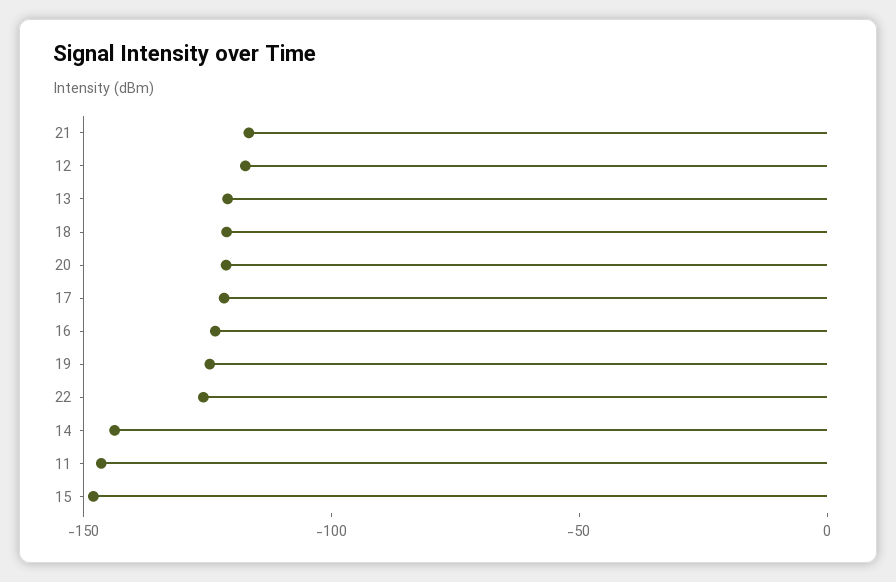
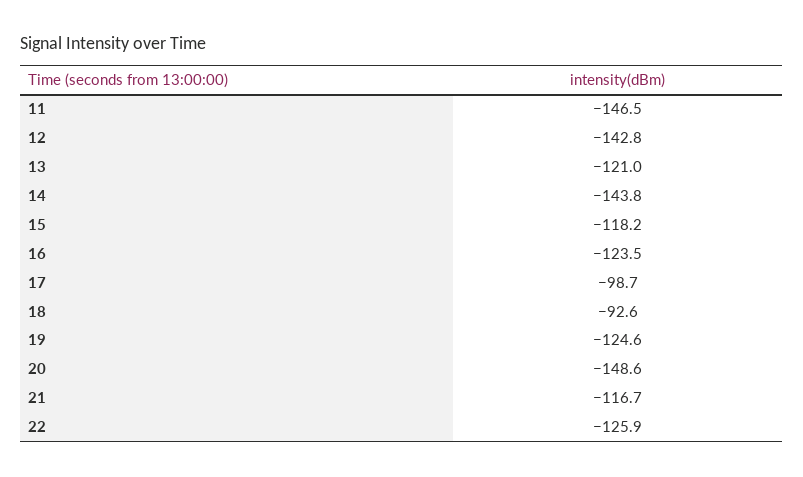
  {
    "21": -116.7,
-   "12": -120,
+   "12": -142.8,
    "13": -121,
-   "18": -120,
+   "18": -92.6,
-   "20": -120,
+   "20": -148.6,
-   "17": -120,
+   "17": -98.7,
    "16": -123.5,
    "19": -124.6,
    "22": -125.9,
    "14": -143.8,
    "11": -146.5,
-   "15": -150
+   "15": -118.2
  }

